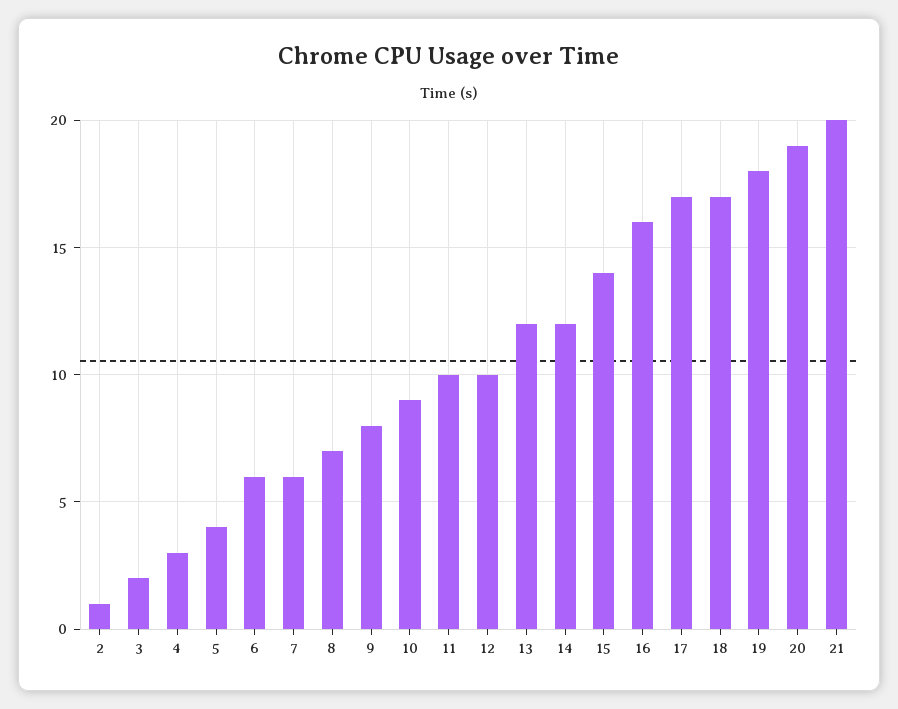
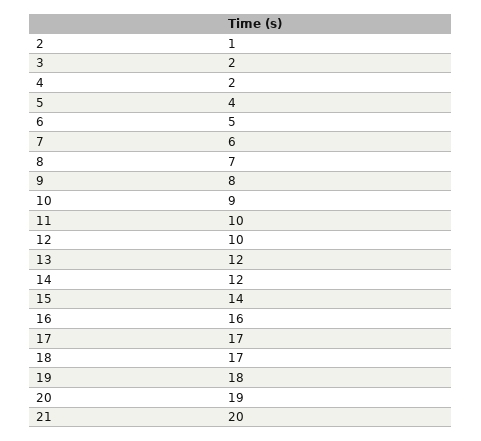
  {
    "2": 1,
    "3": 2,
-   "4": 3,
+   "4": 2,
    "5": 4,
-   "6": 6,
+   "6": 5,
    "7": 6,
    "8": 7,
    "9": 8,
    "10": 9,
    "11": 10,
    "12": 10,
    "13": 12,
    "14": 12,
    "15": 14,
    "16": 16,
    "17": 17,
    "18": 17,
    "19": 18,
    "20": 19,
    "21": 20
  }

